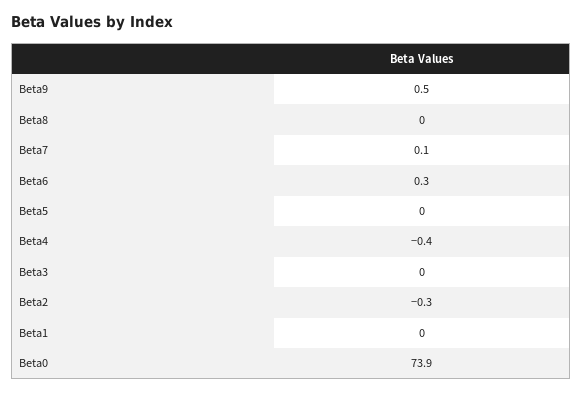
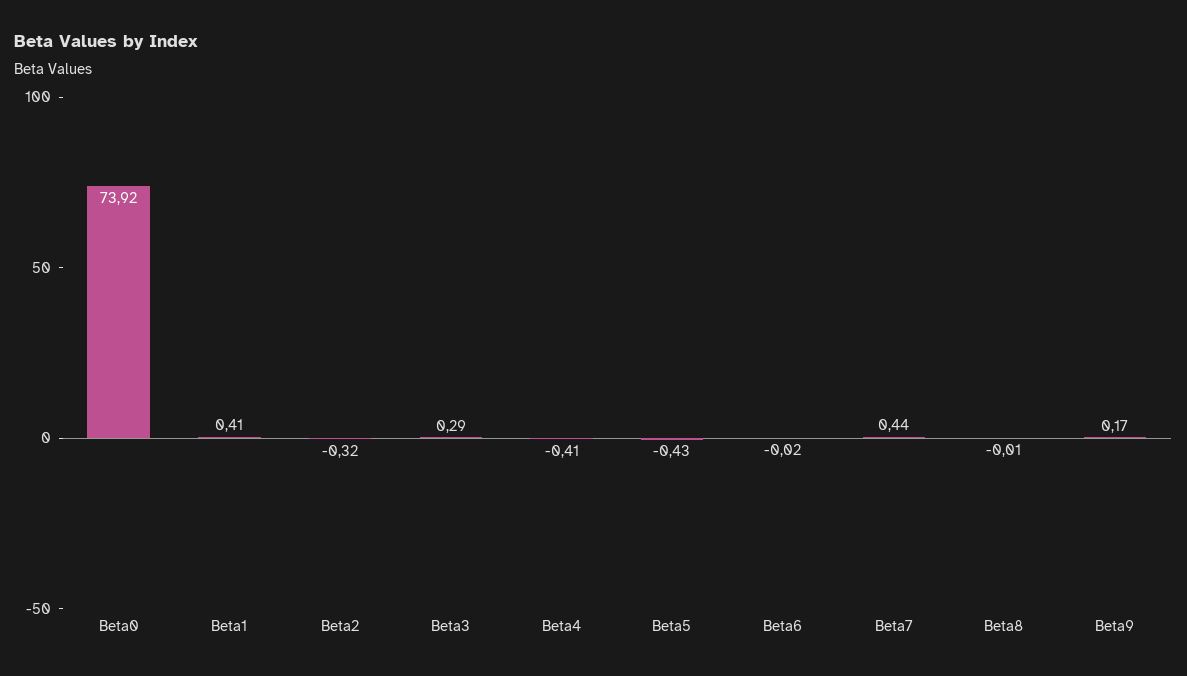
  {
-   "Beta9": 0.5,
+   "Beta9": 0.17,
    "Beta8": -0.01,
-   "Beta7": 0.1,
+   "Beta7": 0.44,
-   "Beta6": 0.3,
+   "Beta6": -0.02,
-   "Beta5": 0,
+   "Beta5": -0.43,
    "Beta4": -0.41,
-   "Beta3": 0,
+   "Beta3": 0.29,
    "Beta2": -0.32,
-   "Beta1": 0,
+   "Beta1": 0.41,
    "Beta0": 73.92
  }

